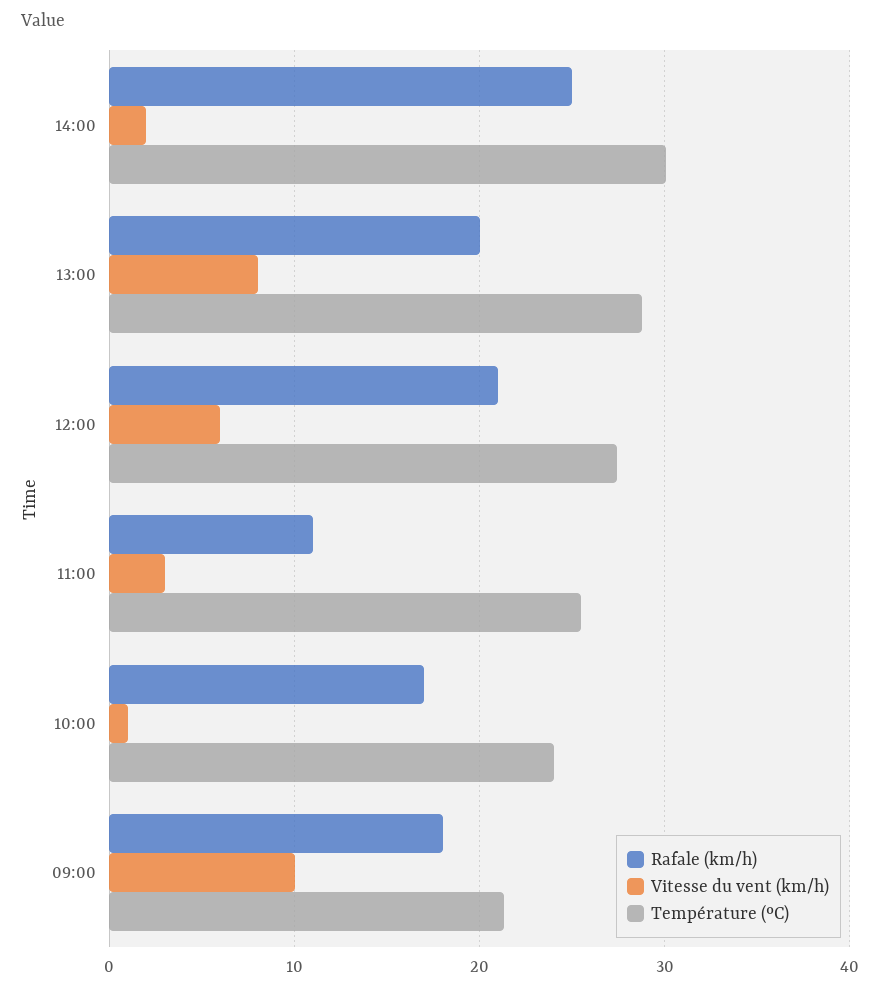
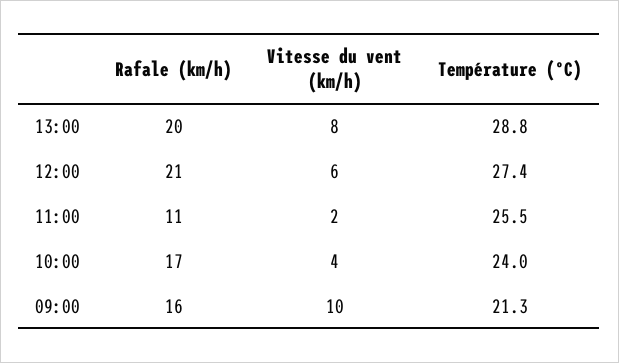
  {
    "Rafale (km/h)": {
-     "14:00": 25,
      "13:00": 20,
      "12:00": 21,
      "11:00": 11,
      "10:00": 17,
-     "09:00": 18
+     "09:00": 16
    },
    "Vitesse du vent (km/h)": {
-     "14:00": 2,
      "13:00": 8,
      "12:00": 6,
-     "11:00": 3,
+     "11:00": 2,
-     "10:00": 1,
+     "10:00": 4,
      "09:00": 10
    },
    "Température (ºC)": {
-     "14:00": 30,
      "13:00": 28.8,
      "12:00": 27.4,
      "11:00": 25.5,
      "10:00": 24,
      "09:00": 21.3
    }
  }

